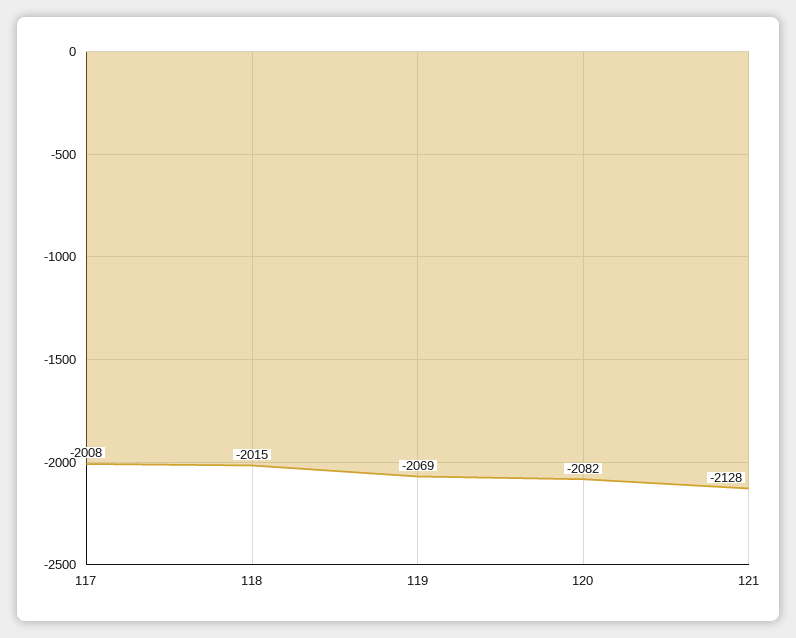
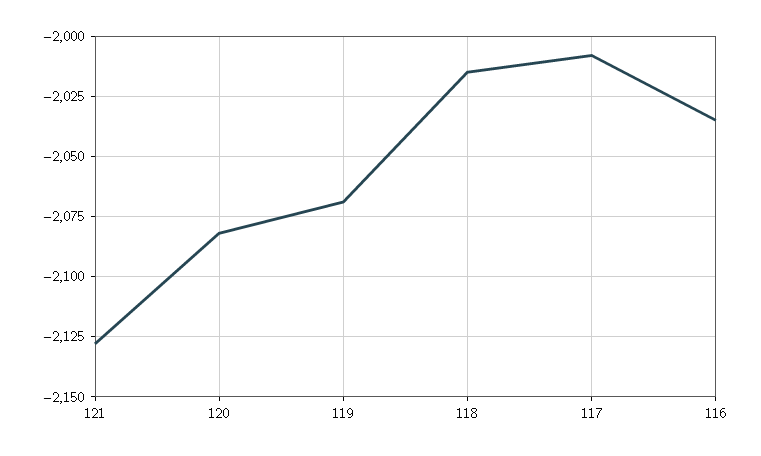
  {
    "117": -2008,
    "118": -2015,
    "119": -2069,
    "120": -2082,
-   "121": -2128
+   "121": -2128,
+   "116": -2035
  }

